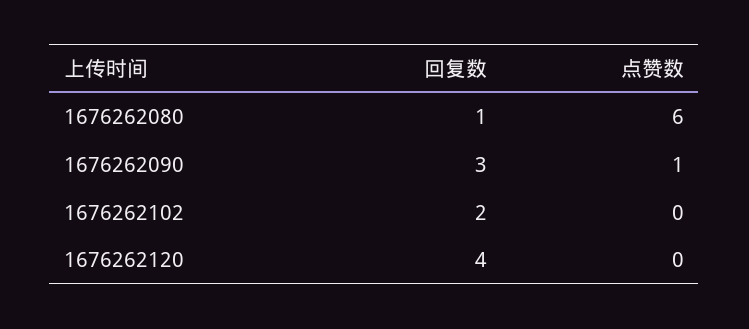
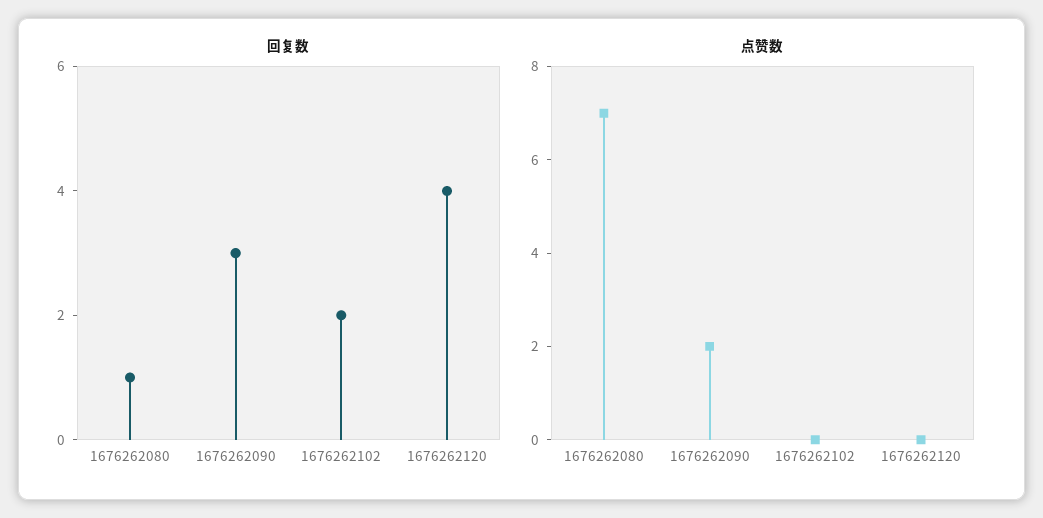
  {
    "回复数": {
      "1676262080": 1,
      "1676262090": 3,
      "1676262102": 2,
      "1676262120": 4
    },
    "点赞数": {
-     "1676262080": 6,
+     "1676262080": 7,
-     "1676262090": 1,
+     "1676262090": 2,
      "1676262102": 0,
      "1676262120": 0
    }
  }

